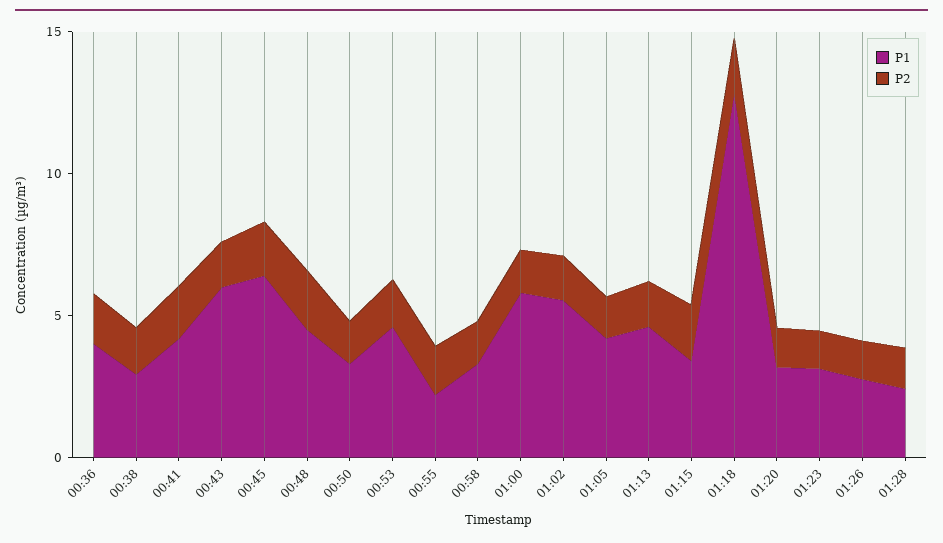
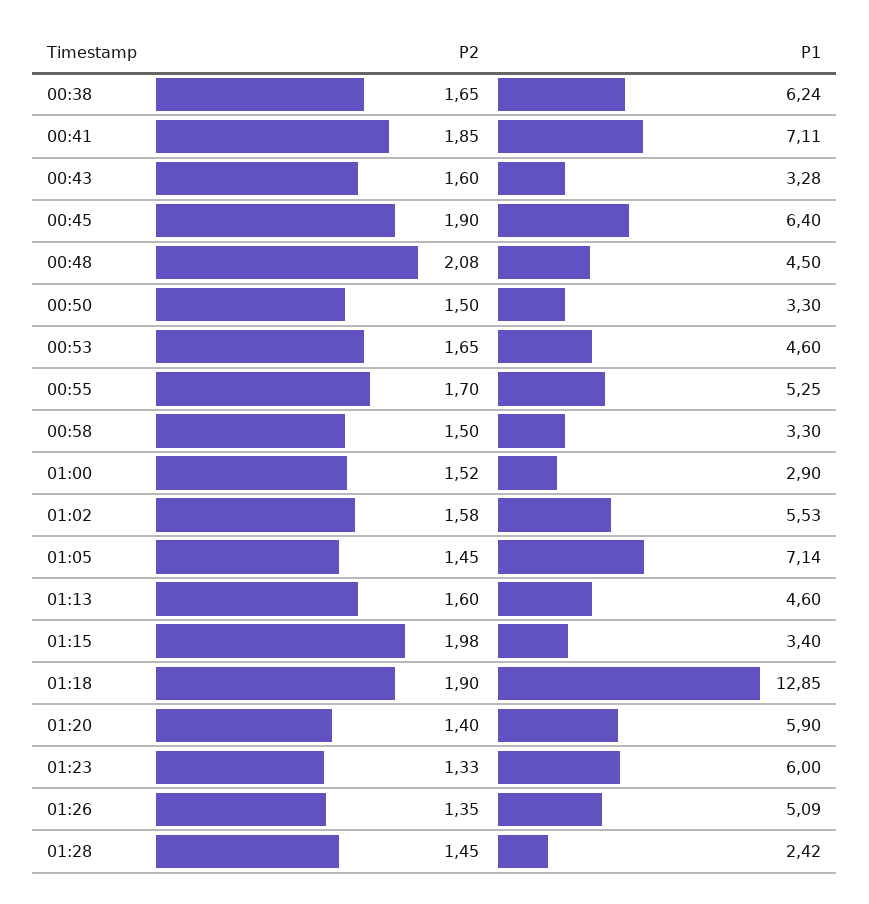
  {
    "P1": {
-     "00:36": 4,
-     "00:38": 3,
+     "00:38": 6.24,
-     "00:41": 4,
+     "00:41": 7.11,
-     "00:43": 6,
+     "00:43": 3.28,
      "00:45": 6.4,
      "00:48": 4.5,
      "00:50": 3.3,
      "00:53": 4.6,
-     "00:55": 2,
+     "00:55": 5.25,
      "00:58": 3.3,
-     "01:00": 6,
+     "01:00": 2.9,
      "01:02": 5.53,
-     "01:05": 4,
+     "01:05": 7.14,
      "01:13": 4.6,
      "01:15": 3.4,
      "01:18": 12.85,
-     "01:20": 3,
+     "01:20": 5.9,
-     "01:23": 3,
+     "01:23": 6,
-     "01:26": 3,
+     "01:26": 5.09,
      "01:28": 2.42
    },
    "P2": {
-     "00:36": 2,
      "00:38": 1.65,
      "00:41": 1.85,
      "00:43": 1.6,
      "00:45": 1.9,
      "00:48": 2.08,
      "00:50": 1.5,
      "00:53": 1.65,
      "00:55": 1.7,
      "00:58": 1.5,
      "01:00": 1.52,
      "01:02": 1.58,
      "01:05": 1.45,
      "01:13": 1.6,
      "01:15": 1.98,
      "01:18": 1.9,
      "01:20": 1.4,
      "01:23": 1.33,
      "01:26": 1.35,
      "01:28": 1.45
    }
  }

